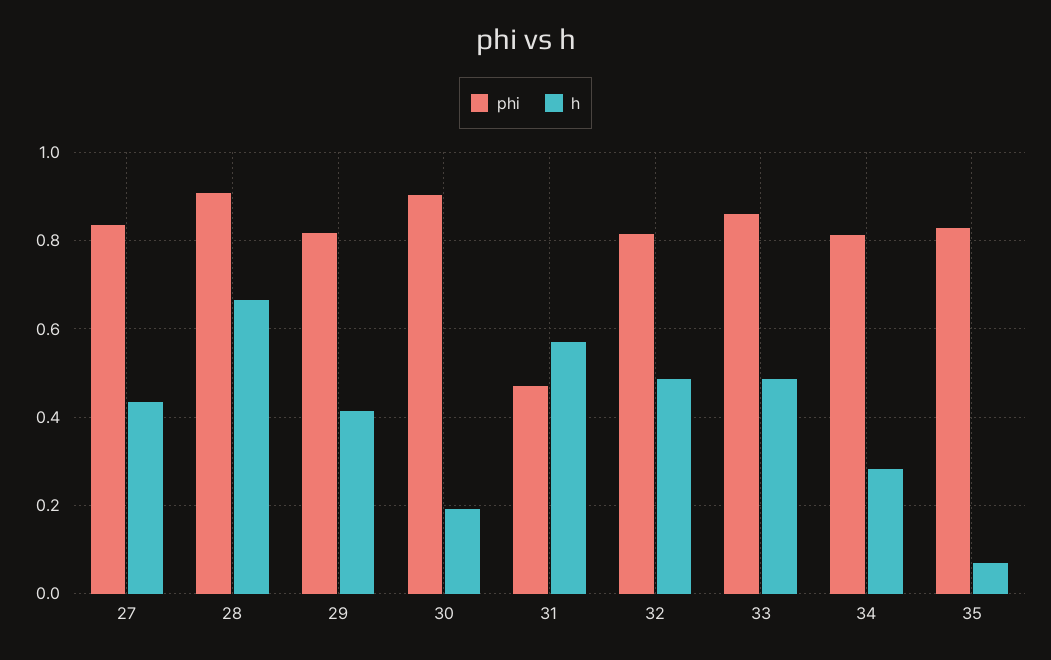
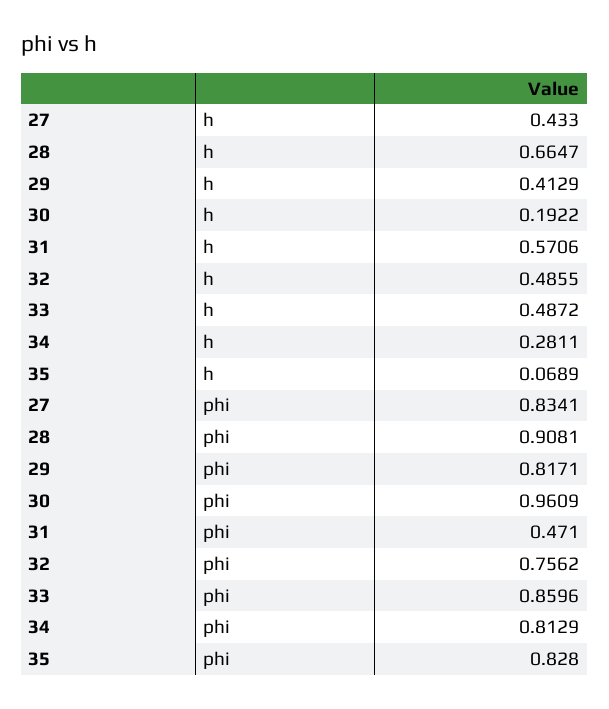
  {
    "phi": {
      "27": 0.8341,
      "28": 0.9081,
      "29": 0.8171,
-     "30": 0.9,
+     "30": 0.9609,
      "31": 0.471,
-     "32": 0.82,
+     "32": 0.7562,
      "33": 0.8596,
      "34": 0.8129,
      "35": 0.828
    },
    "h": {
      "27": 0.433,
      "28": 0.6647,
      "29": 0.4129,
      "30": 0.1922,
      "31": 0.5706,
      "32": 0.4855,
      "33": 0.4872,
      "34": 0.2811,
      "35": 0.0689
    }
  }

